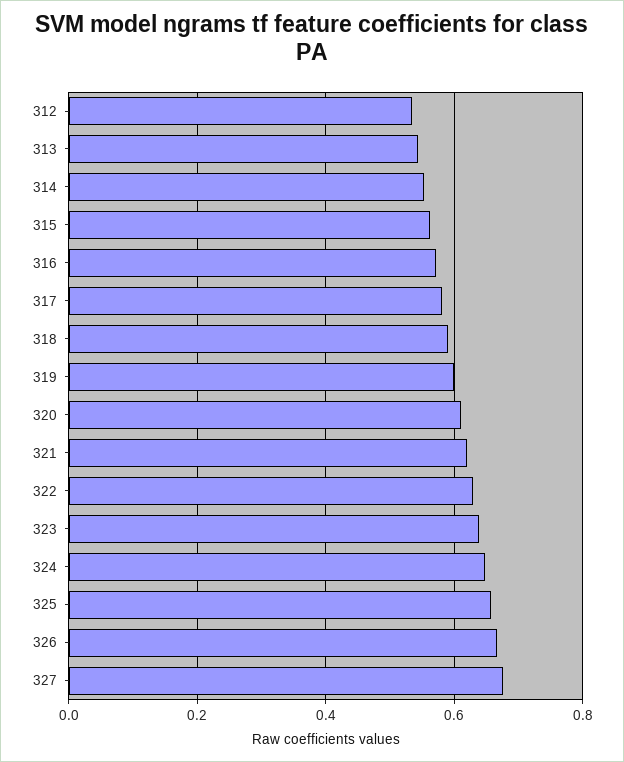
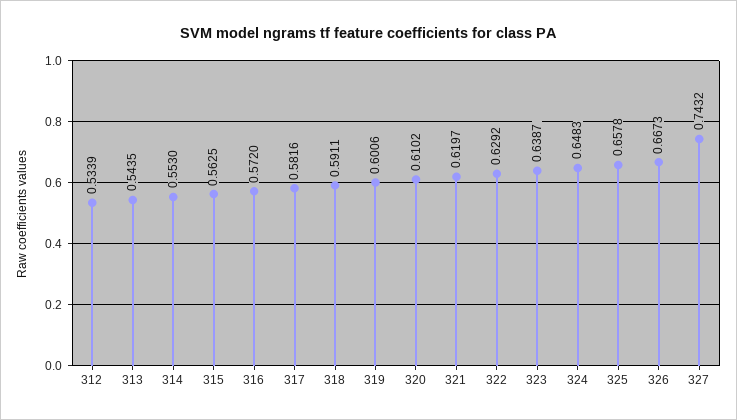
  {
    "312": 0.5339,
    "313": 0.5435,
    "314": 0.553,
    "315": 0.5625,
    "316": 0.572,
    "317": 0.5816,
    "318": 0.5911,
    "319": 0.6006,
    "320": 0.6102,
    "321": 0.6197,
    "322": 0.6292,
    "323": 0.6387,
    "324": 0.6483,
    "325": 0.6578,
    "326": 0.6673,
-   "327": 0.68
+   "327": 0.7432
  }

